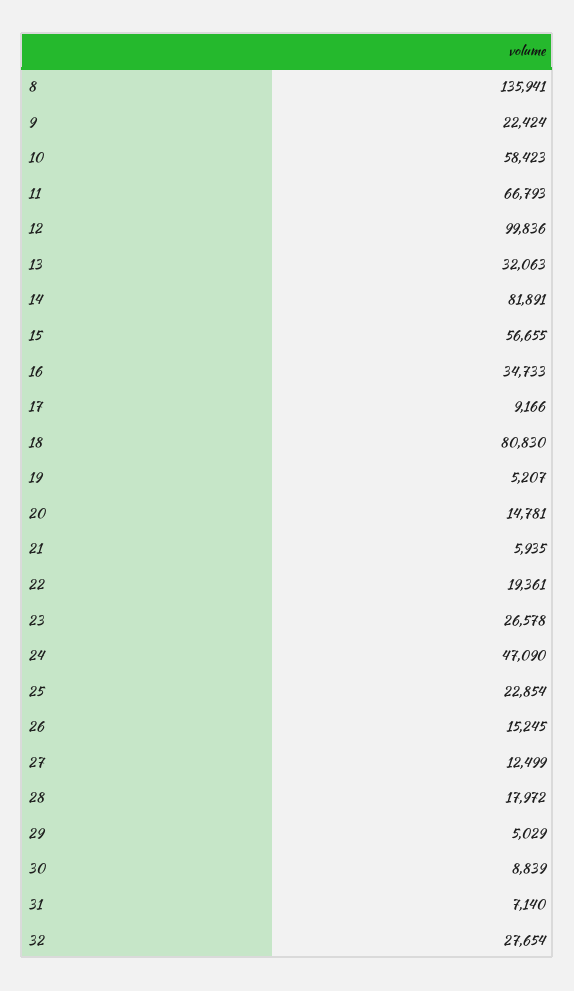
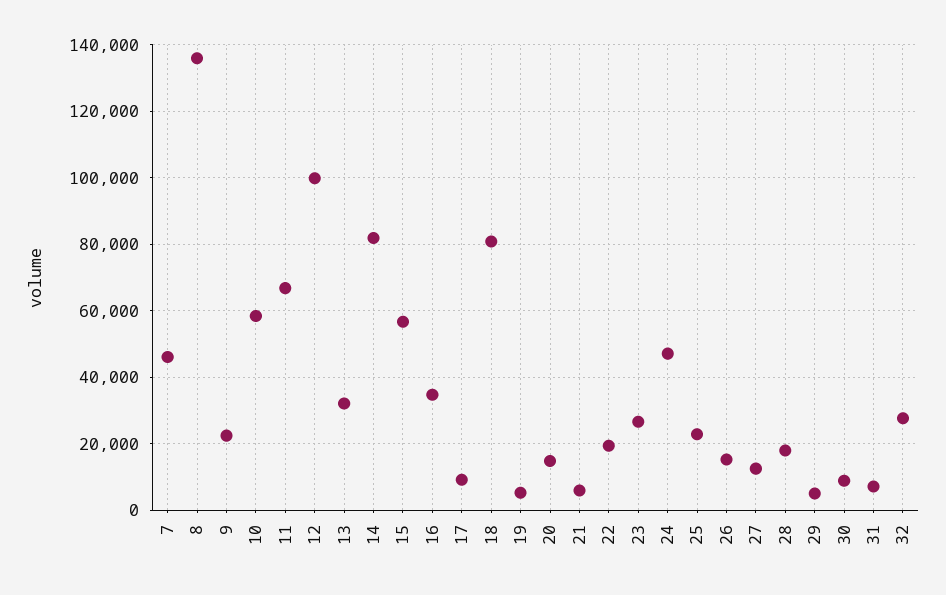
  {
    "8": 135941,
    "9": 22424,
    "10": 58423,
    "11": 66793,
    "12": 99836,
    "13": 32063,
    "14": 81891,
    "15": 56655,
    "16": 34733,
    "17": 9166,
    "18": 80830,
    "19": 5207,
    "20": 14781,
    "21": 5935,
    "22": 19361,
    "23": 26578,
    "24": 47090,
    "25": 22854,
    "26": 15245,
    "27": 12499,
    "28": 17972,
    "29": 5029,
    "30": 8839,
    "31": 7140,
-   "32": 27654
+   "32": 27654,
+   "7": 46000
  }

